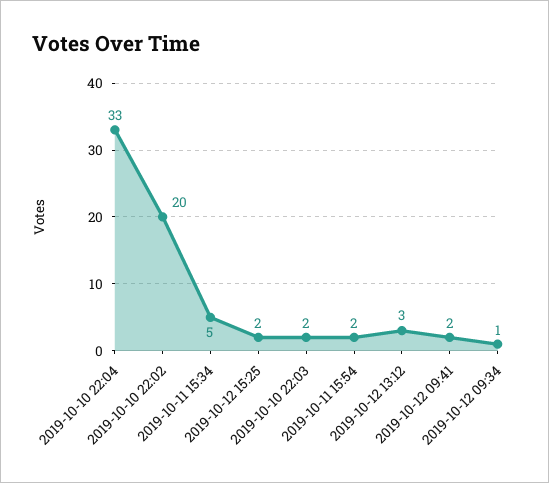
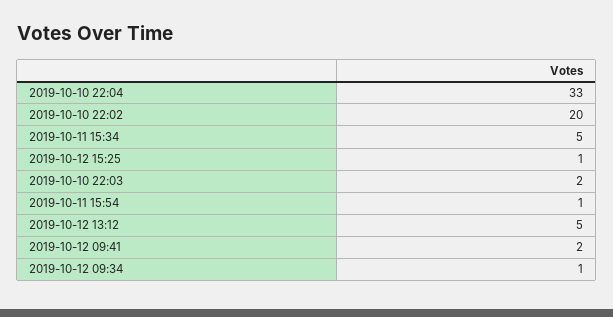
  {
    "2019-10-10 22:04": 33,
    "2019-10-10 22:02": 20,
    "2019-10-11 15:34": 5,
-   "2019-10-12 15:25": 2,
+   "2019-10-12 15:25": 1,
    "2019-10-10 22:03": 2,
-   "2019-10-11 15:54": 2,
+   "2019-10-11 15:54": 1,
-   "2019-10-12 13:12": 3,
+   "2019-10-12 13:12": 5,
    "2019-10-12 09:41": 2,
    "2019-10-12 09:34": 1
  }

